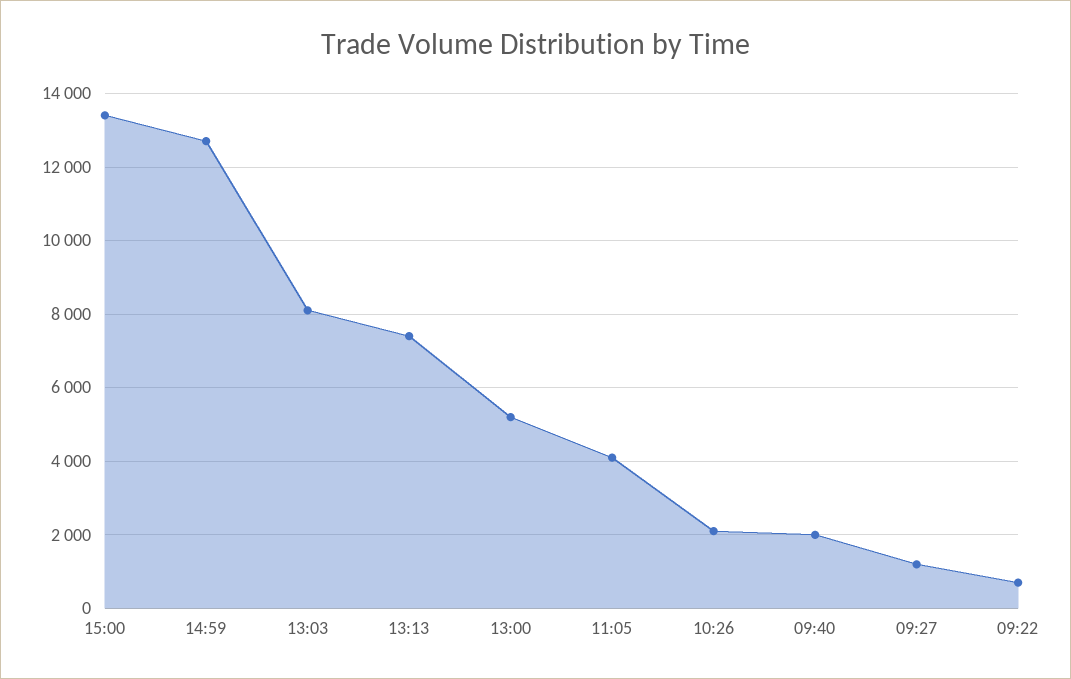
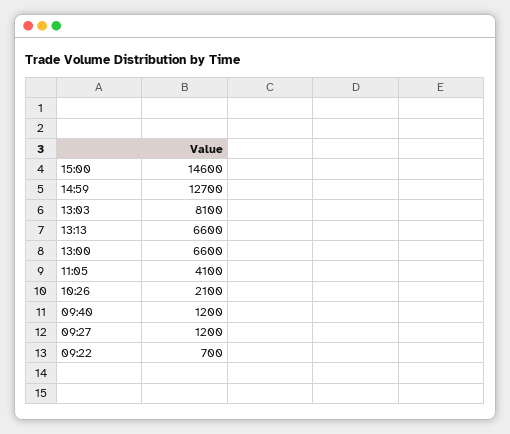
  {
-   "15:00": 13400,
+   "15:00": 14600,
    "14:59": 12700,
    "13:03": 8100,
-   "13:13": 7400,
+   "13:13": 6600,
-   "13:00": 5200,
+   "13:00": 6600,
    "11:05": 4100,
    "10:26": 2100,
-   "09:40": 2000,
+   "09:40": 1200,
    "09:27": 1200,
    "09:22": 700
  }

